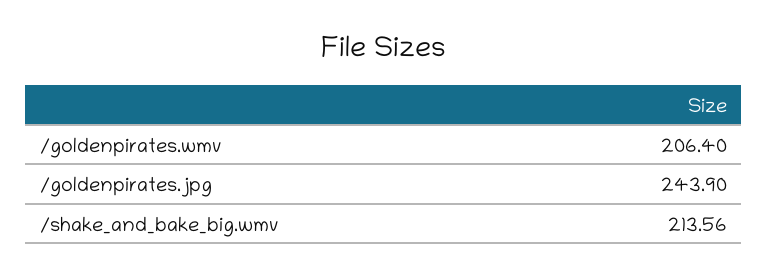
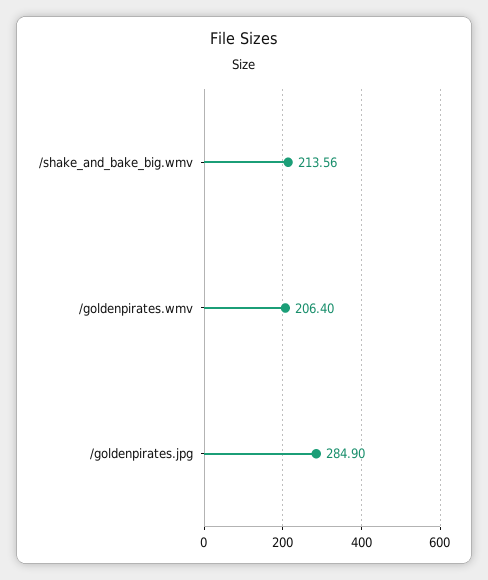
  {
    "/goldenpirates.wmv": 206.4,
-   "/goldenpirates.jpg": 243.9,
+   "/goldenpirates.jpg": 284.9,
    "/shake_and_bake_big.wmv": 213.56
  }

